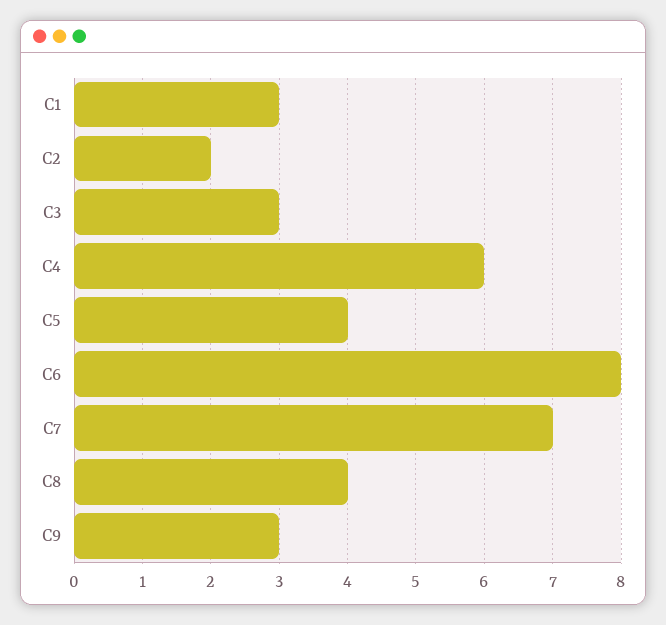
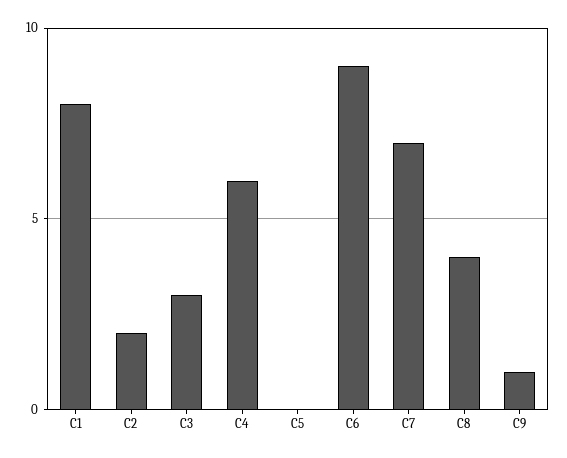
  {
-   "C1": 3,
+   "C1": 8,
    "C2": 2,
    "C3": 3,
    "C4": 6,
-   "C5": 4,
+   "C5": 0,
-   "C6": 8,
+   "C6": 9,
    "C7": 7,
    "C8": 4,
-   "C9": 3
+   "C9": 1
  }

